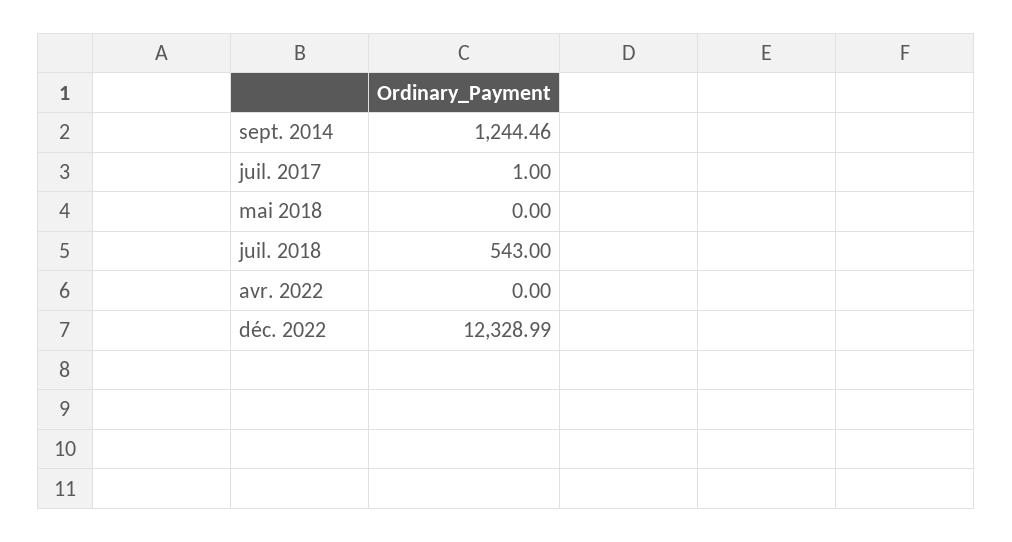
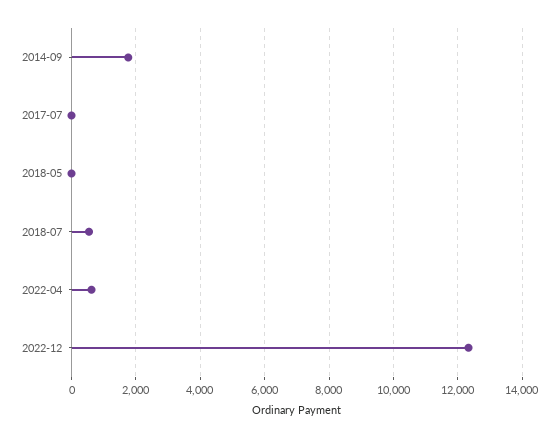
  {
-   "sept. 2014": 1244.46,
+   "sept. 2014": 1800,
    "juil. 2017": 1,
    "mai 2018": 0,
    "juil. 2018": 543,
-   "avr. 2022": 0,
+   "avr. 2022": 600,
    "déc. 2022": 12328.99
  }

